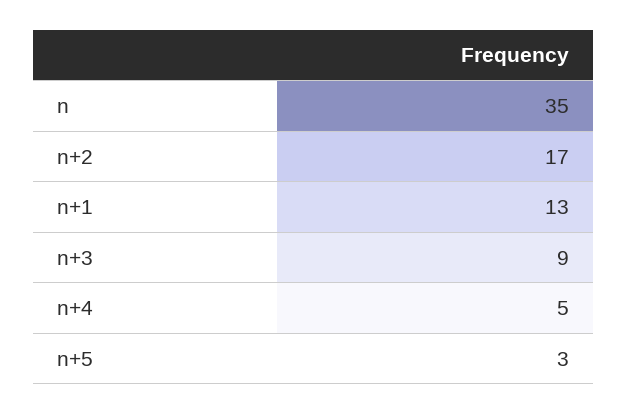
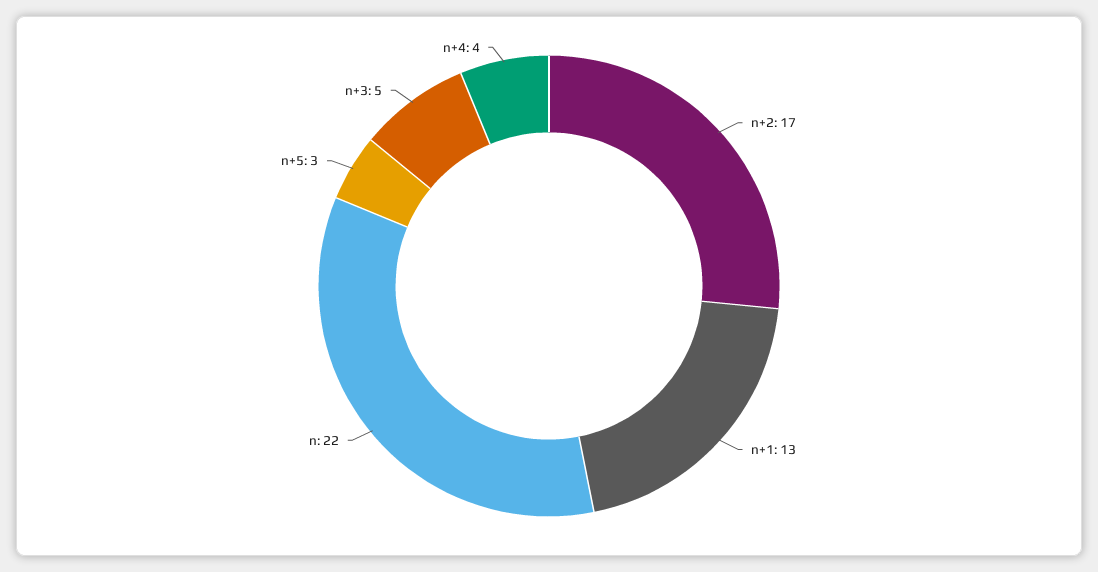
  {
-   "n": 35,
+   "n": 22,
    "n+2": 17,
    "n+1": 13,
-   "n+3": 9,
+   "n+3": 5,
-   "n+4": 5,
+   "n+4": 4,
    "n+5": 3
  }

